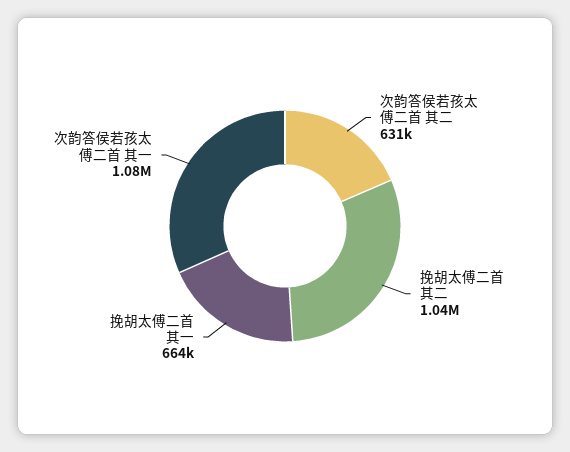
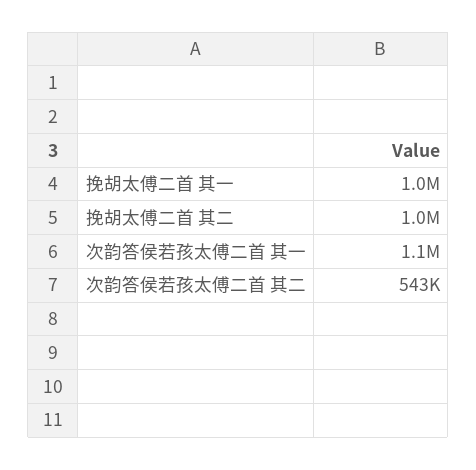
  {
-   "次韵答侯若孩太傅二首 其二": 631000,
+   "次韵答侯若孩太傅二首 其二": 543000,
    "挽胡太傅二首 其二": 1040000,
-   "挽胡太傅二首 其一": 664000,
+   "挽胡太傅二首 其一": 1000000,
    "次韵答侯若孩太傅二首 其一": 1080000
  }

